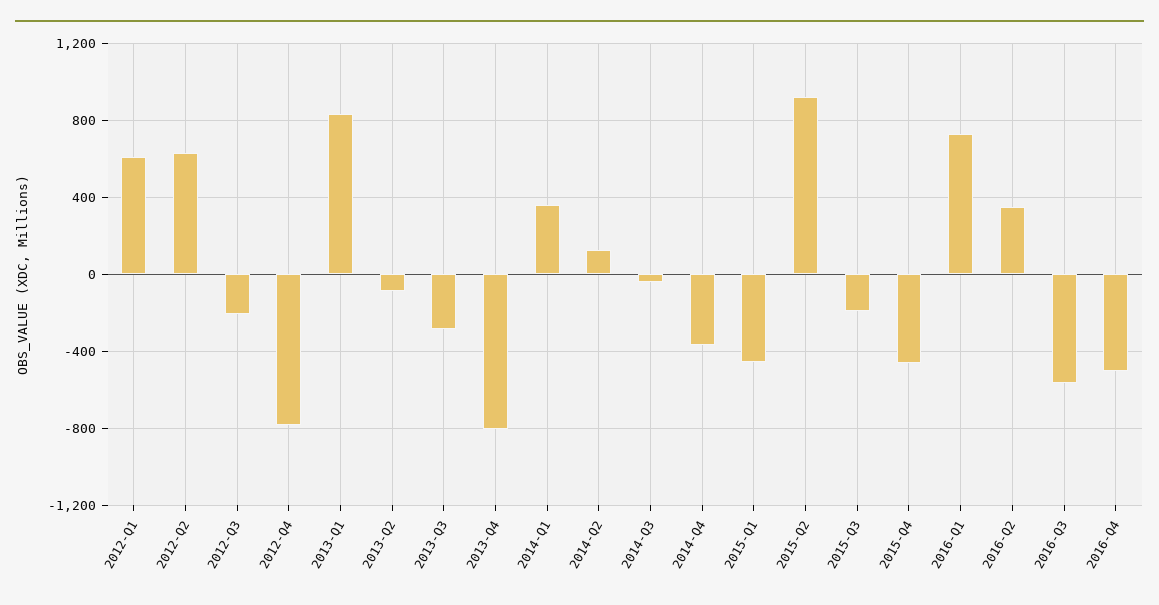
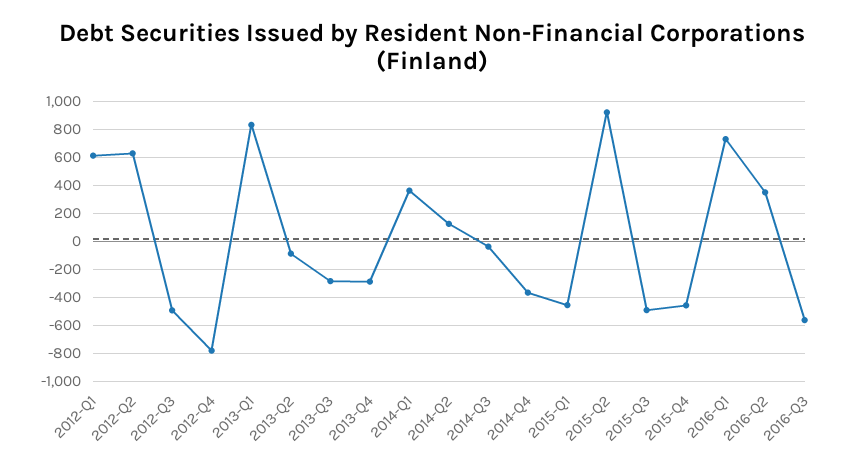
  {
    "2012-Q1": 600,
    "2012-Q2": 650,
-   "2012-Q3": -200,
+   "2012-Q3": -500,
    "2012-Q4": -800,
    "2013-Q1": 850,
    "2013-Q2": -100,
    "2013-Q3": -300,
-   "2013-Q4": -800,
+   "2013-Q4": -300,
    "2014-Q1": 350,
    "2014-Q2": 100,
    "2014-Q3": -50,
    "2014-Q4": -350,
    "2015-Q1": -450,
    "2015-Q2": 900,
-   "2015-Q3": -200,
+   "2015-Q3": -500,
    "2015-Q4": -450,
    "2016-Q1": 750,
    "2016-Q2": 350,
-   "2016-Q3": -550,
+   "2016-Q3": -550
-   "2016-Q4": -500
  }

